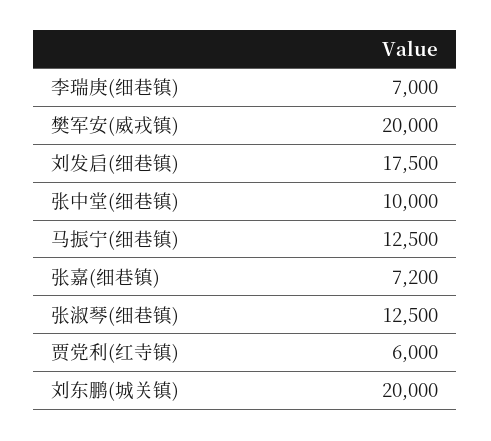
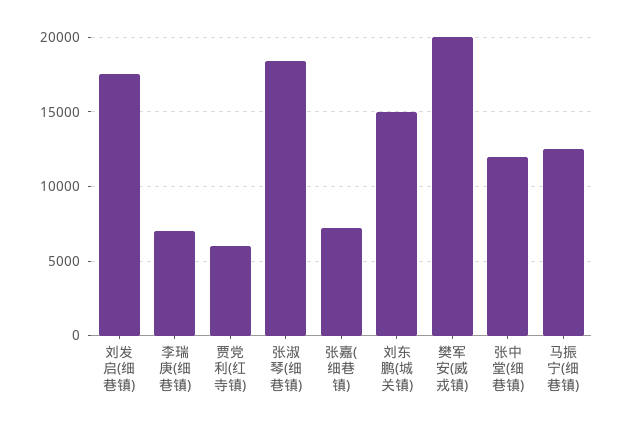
  {
    "李瑞庚(细巷镇)": 7000,
    "樊军安(威戎镇)": 20000,
    "刘发启(细巷镇)": 17500,
-   "张中堂(细巷镇)": 10000,
+   "张中堂(细巷镇)": 12000,
    "马振宁(细巷镇)": 12500,
    "张嘉(细巷镇)": 7200,
-   "张淑琴(细巷镇)": 12500,
+   "张淑琴(细巷镇)": 18500,
    "贾党利(红寺镇)": 6000,
-   "刘东鹏(城关镇)": 20000
+   "刘东鹏(城关镇)": 15000
  }

